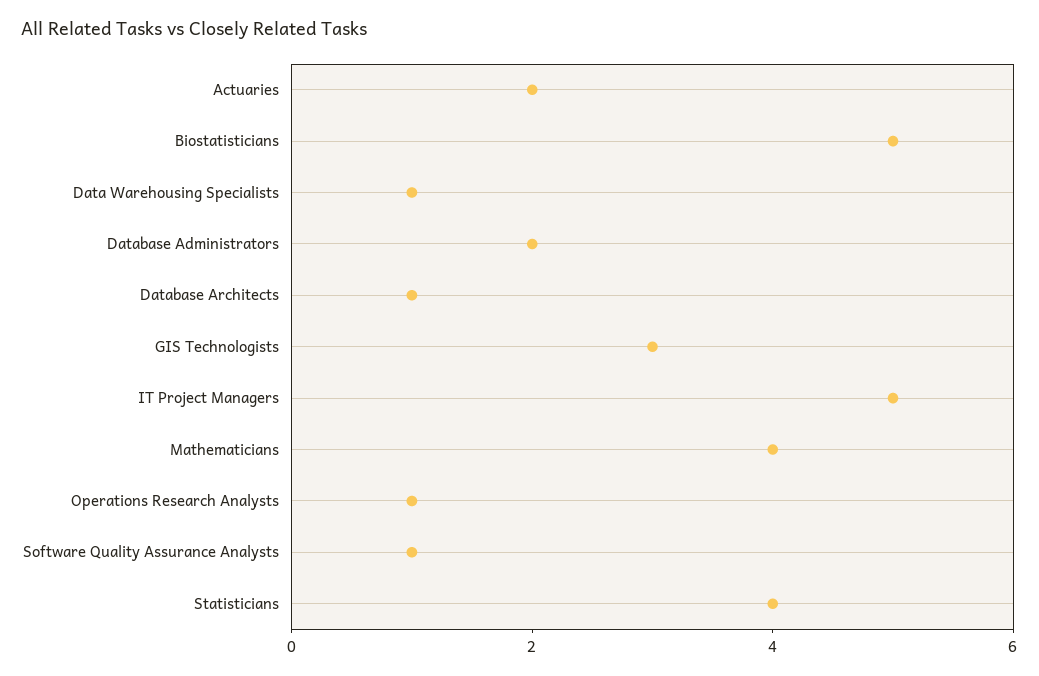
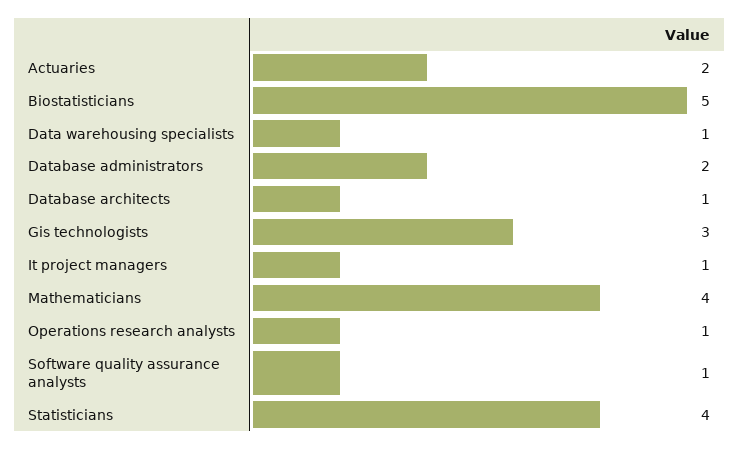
  {
    "Actuaries": 2,
    "Biostatisticians": 5,
    "Data Warehousing Specialists": 1,
    "Database Administrators": 2,
    "Database Architects": 1,
    "GIS Technologists": 3,
-   "IT Project Managers": 5,
+   "IT Project Managers": 1,
    "Mathematicians": 4,
    "Operations Research Analysts": 1,
    "Software Quality Assurance Analysts": 1,
    "Statisticians": 4
  }

